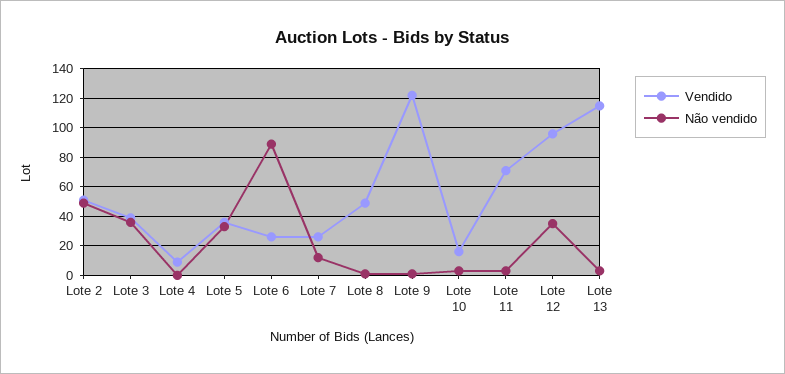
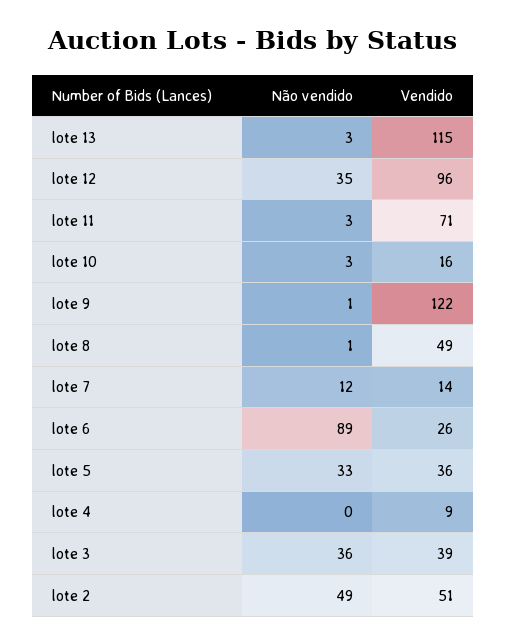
  {
    "Vendido": {
      "Lote 2": 51,
      "Lote 3": 39,
      "Lote 4": 9,
      "Lote 5": 36,
      "Lote 6": 26,
-     "Lote 7": 25,
+     "Lote 7": 14,
      "Lote 8": 49,
      "Lote 9": 122,
      "Lote 10": 16,
      "Lote 11": 71,
      "Lote 12": 96,
      "Lote 13": 115
    },
    "Não vendido": {
      "Lote 2": 49,
      "Lote 3": 36,
      "Lote 4": 0,
      "Lote 5": 33,
      "Lote 6": 89,
      "Lote 7": 12,
      "Lote 8": 1,
      "Lote 9": 1,
      "Lote 10": 3,
      "Lote 11": 3,
      "Lote 12": 35,
      "Lote 13": 3
    }
  }

